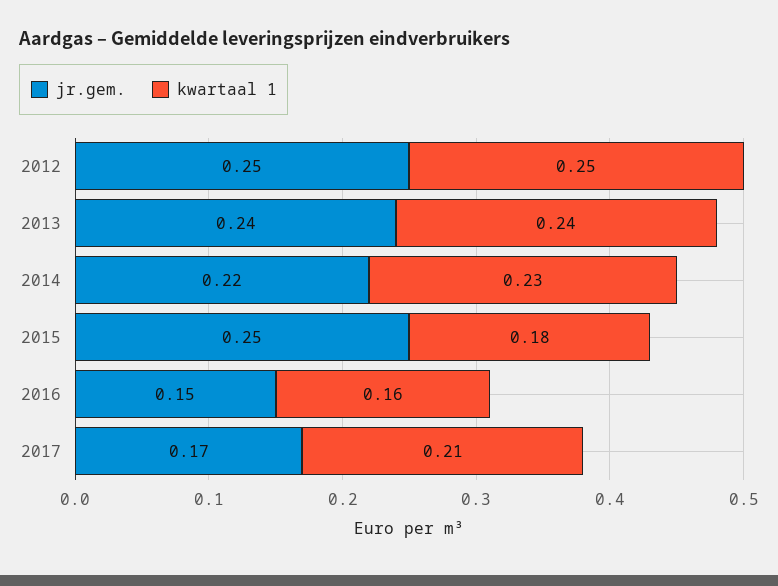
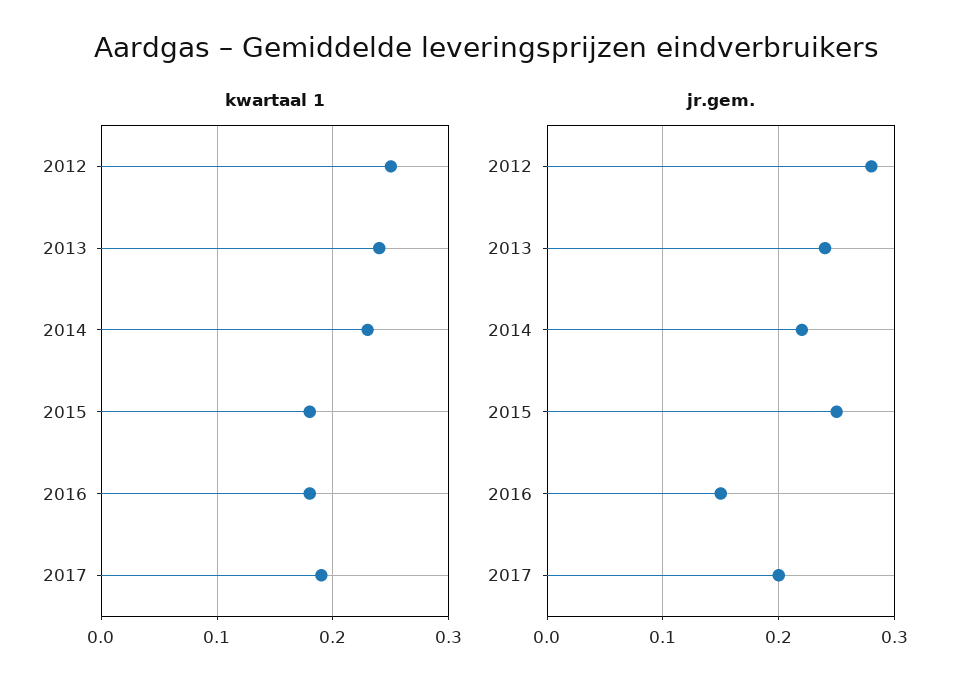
  {
    "jr.gem.": {
-     "2012": 0.25,
+     "2012": 0.28,
      "2013": 0.24,
      "2014": 0.22,
      "2015": 0.25,
      "2016": 0.15,
-     "2017": 0.17
+     "2017": 0.2
    },
    "kwartaal 1": {
      "2012": 0.25,
      "2013": 0.24,
      "2014": 0.23,
      "2015": 0.18,
-     "2016": 0.16,
+     "2016": 0.18,
-     "2017": 0.21
+     "2017": 0.19
    }
  }

